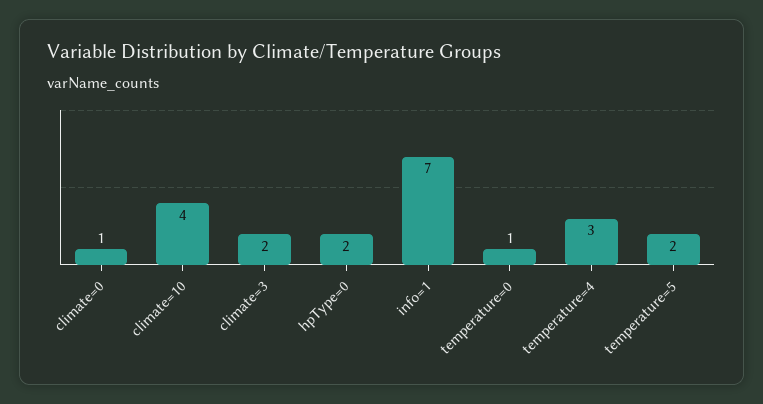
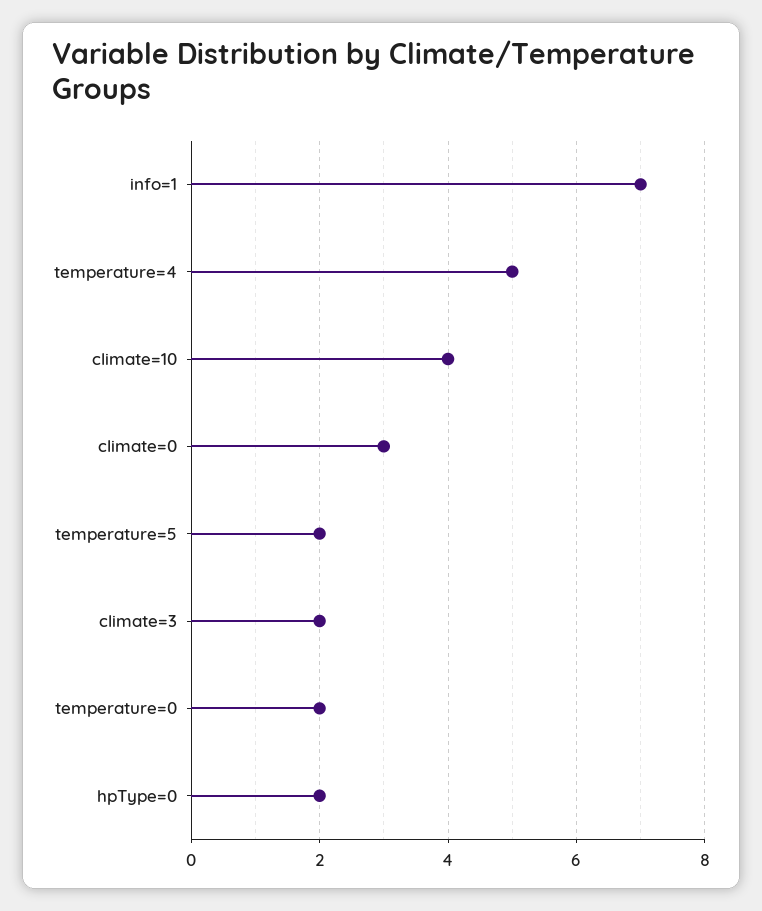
  {
-   "climate=0": 1,
+   "climate=0": 3,
    "climate=10": 4,
    "climate=3": 2,
    "hpType=0": 2,
    "info=1": 7,
-   "temperature=0": 1,
+   "temperature=0": 2,
-   "temperature=4": 3,
+   "temperature=4": 5,
    "temperature=5": 2
  }

